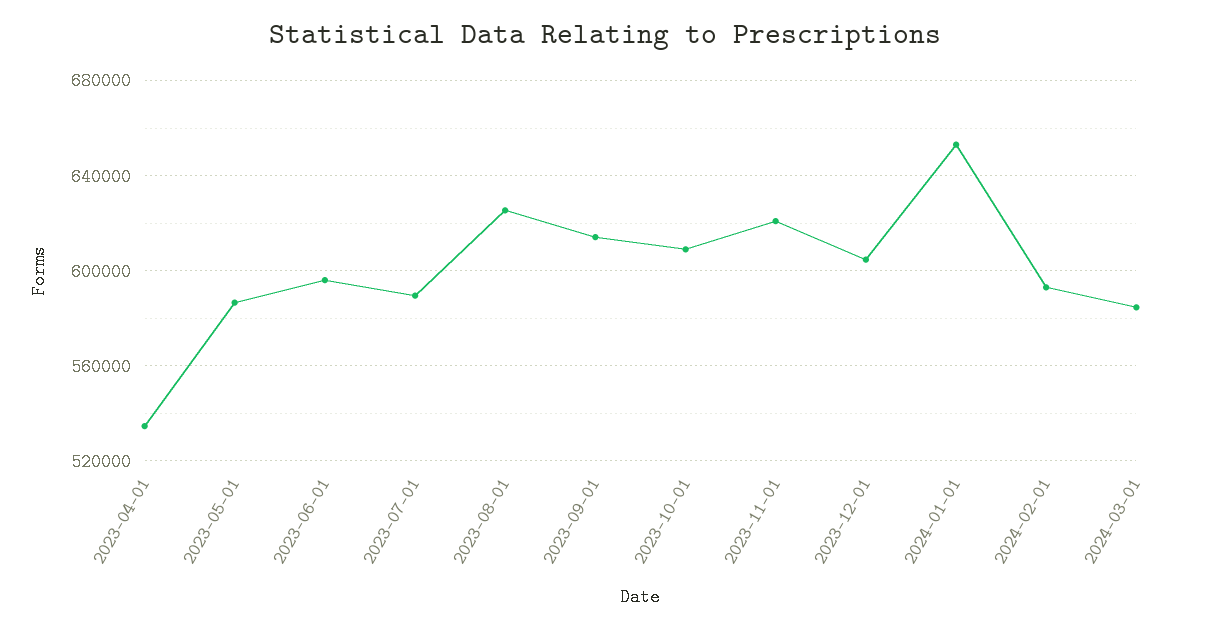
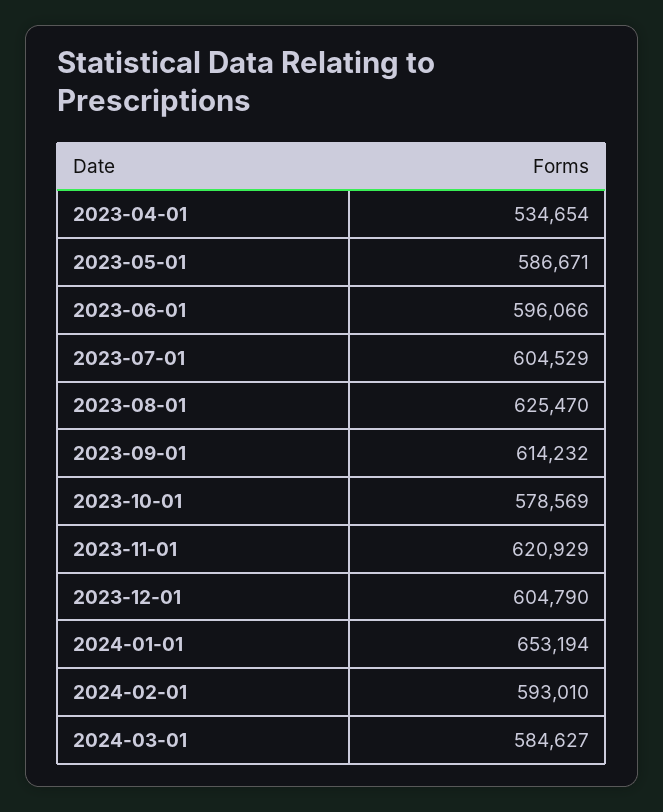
  {
    "2023-04-01": 534654,
    "2023-05-01": 586671,
    "2023-06-01": 596066,
-   "2023-07-01": 590000,
+   "2023-07-01": 604529,
    "2023-08-01": 625470,
    "2023-09-01": 614232,
-   "2023-10-01": 610000,
+   "2023-10-01": 578569,
    "2023-11-01": 620929,
    "2023-12-01": 604790,
    "2024-01-01": 653194,
    "2024-02-01": 593010,
    "2024-03-01": 584627
  }

